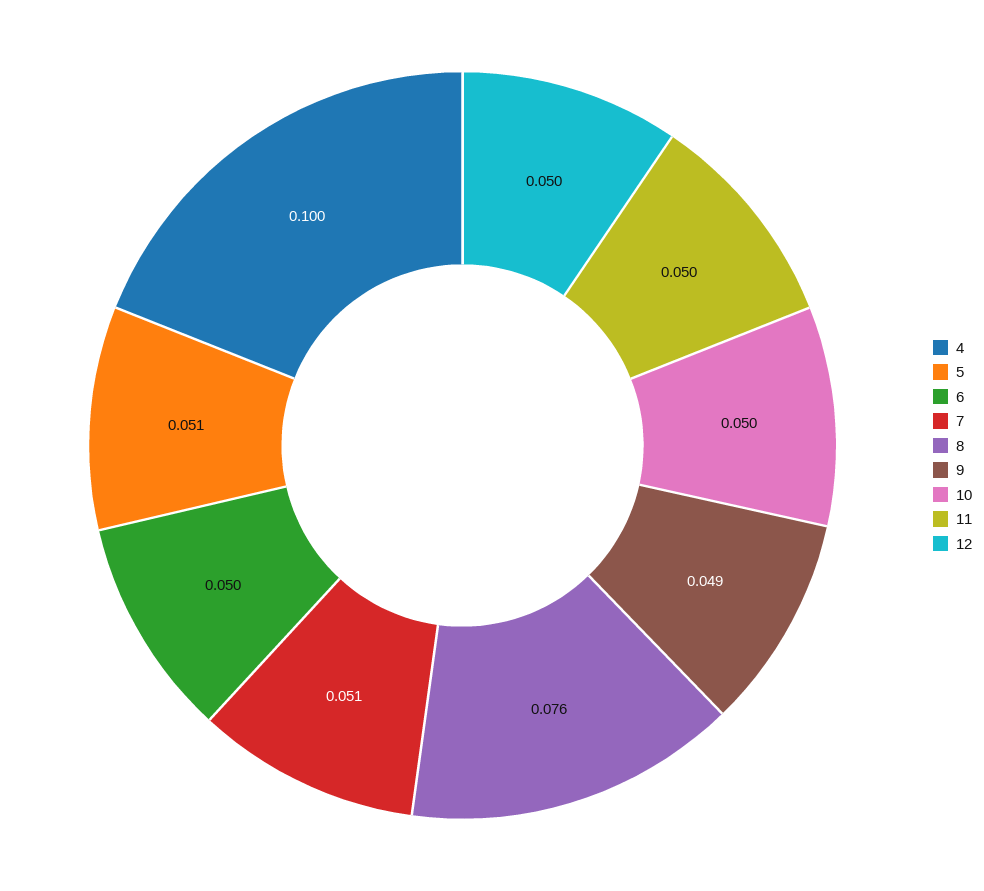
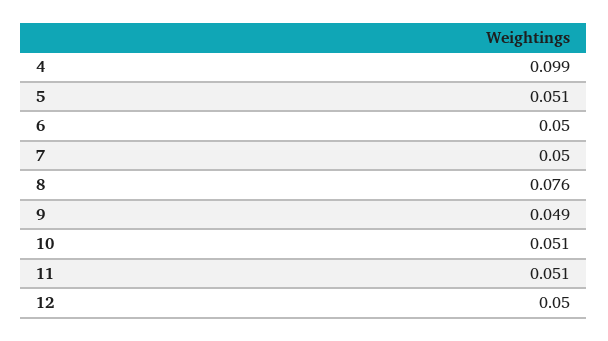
  {
-   "4": 0.1,
+   "4": 0.099,
    "5": 0.051,
    "6": 0.05,
-   "7": 0.051,
+   "7": 0.05,
    "8": 0.076,
    "9": 0.049,
-   "10": 0.05,
+   "10": 0.051,
-   "11": 0.05,
+   "11": 0.051,
    "12": 0.05
  }

